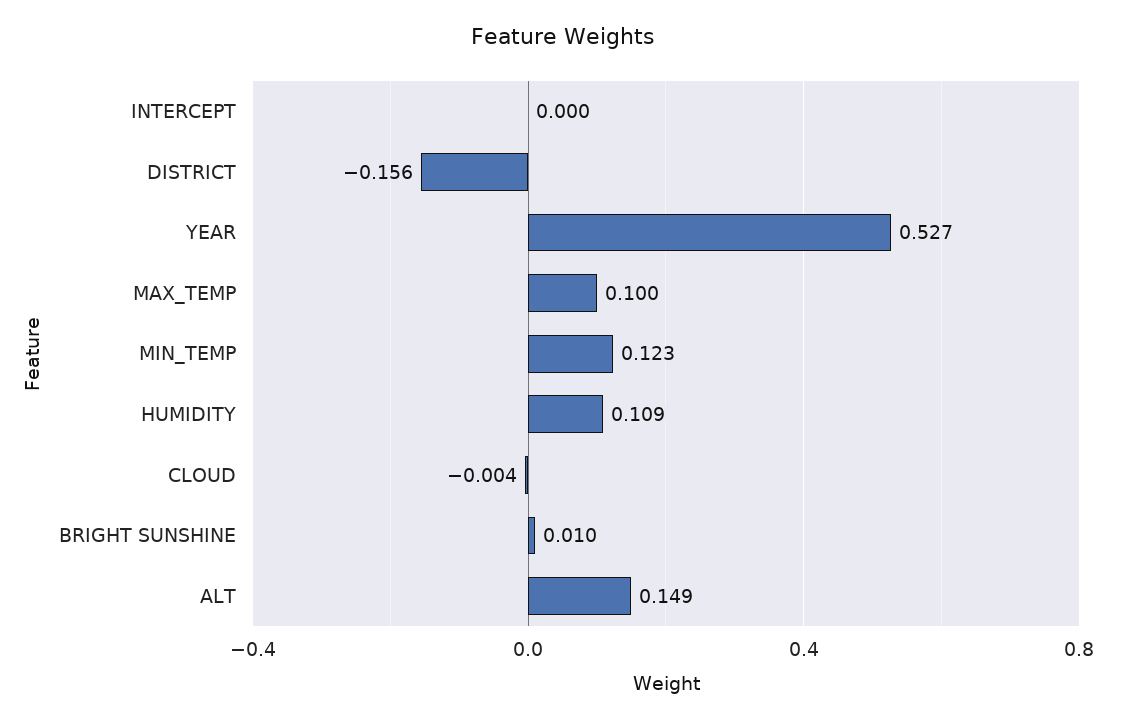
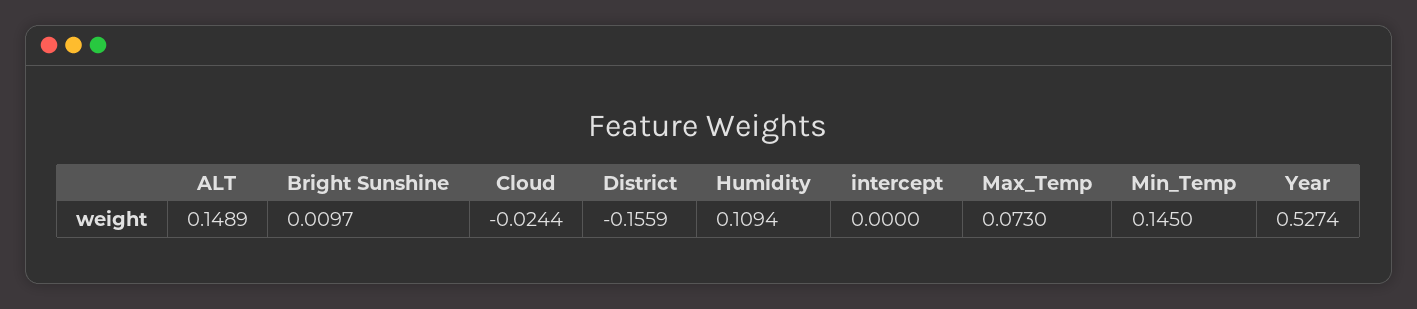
  {
    "INTERCEPT": 0,
    "DISTRICT": -0.1559,
    "YEAR": 0.5274,
-   "MAX_TEMP": 0.1,
+   "MAX_TEMP": 0.073,
-   "MIN_TEMP": 0.123,
+   "MIN_TEMP": 0.145,
    "HUMIDITY": 0.1094,
-   "CLOUD": -0.004,
+   "CLOUD": -0.0244,
    "BRIGHT SUNSHINE": 0.0097,
    "ALT": 0.1489
  }

